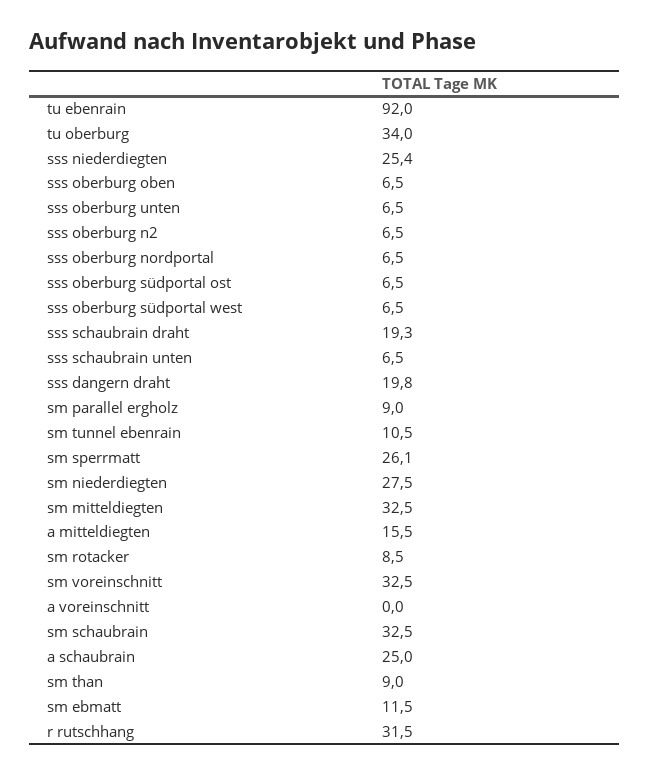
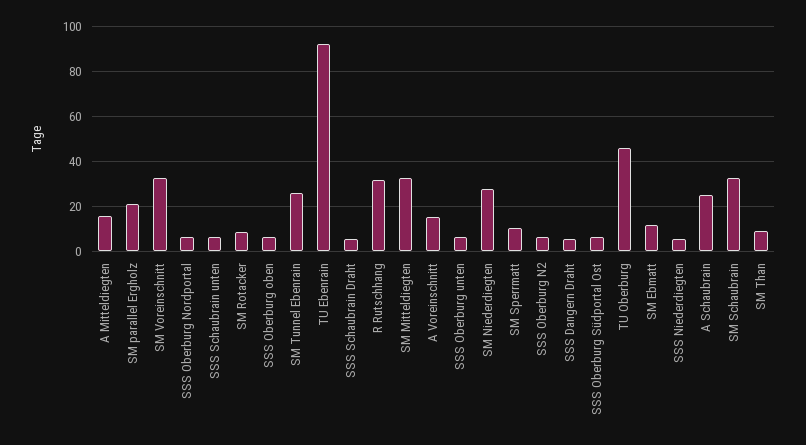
  {
    "tu ebenrain": 92,
-   "tu oberburg": 34,
+   "tu oberburg": 45,
-   "sss niederdiegten": 25.4,
+   "sss niederdiegten": 5,
    "sss oberburg oben": 6.5,
    "sss oberburg unten": 6.5,
    "sss oberburg n2": 6.5,
    "sss oberburg nordportal": 6.5,
    "sss oberburg südportal ost": 6.5,
-   "sss oberburg südportal west": 6.5,
-   "sss schaubrain draht": 19.3,
+   "sss schaubrain draht": 5,
    "sss schaubrain unten": 6.5,
-   "sss dangern draht": 19.8,
+   "sss dangern draht": 5,
-   "sm parallel ergholz": 9,
+   "sm parallel ergholz": 20,
-   "sm tunnel ebenrain": 10.5,
+   "sm tunnel ebenrain": 25,
-   "sm sperrmatt": 26.1,
+   "sm sperrmatt": 10,
    "sm niederdiegten": 27.5,
    "sm mitteldiegten": 32.5,
    "a mitteldiegten": 15.5,
    "sm rotacker": 8.5,
    "sm voreinschnitt": 32.5,
-   "a voreinschnitt": 0,
+   "a voreinschnitt": 15,
    "sm schaubrain": 32.5,
    "a schaubrain": 25,
    "sm than": 9,
    "sm ebmatt": 11.5,
    "r rutschhang": 31.5
  }

